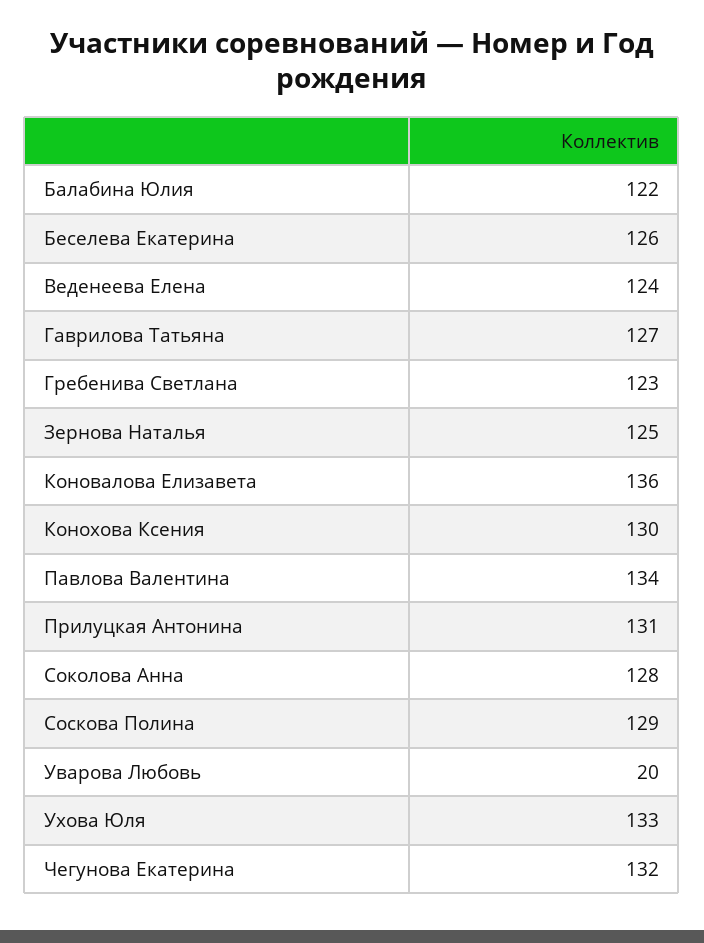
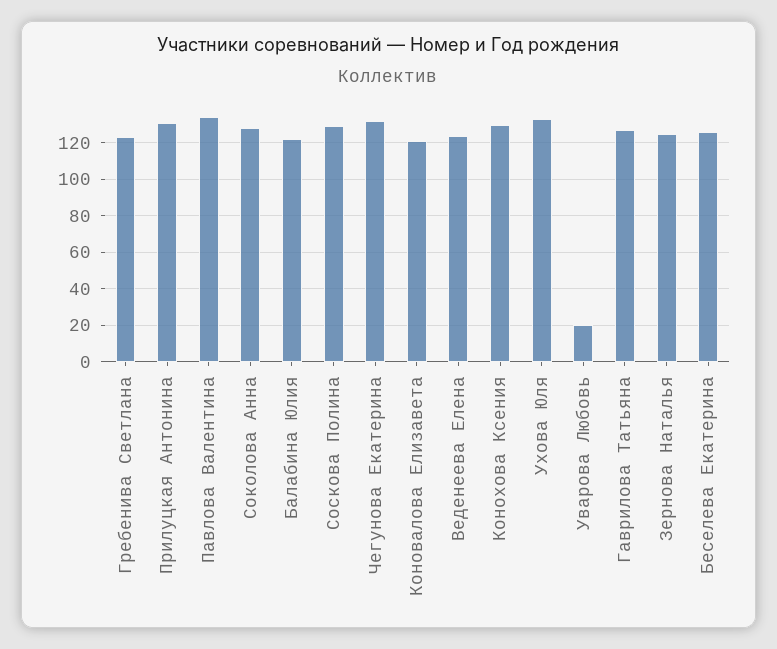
  {
    "Балабина Юлия": 122,
    "Беселева Екатерина": 126,
    "Веденеева Елена": 124,
    "Гаврилова Татьяна": 127,
    "Гребенива Светлана": 123,
    "Зернова Наталья": 125,
-   "Коновалова Елизавета": 136,
+   "Коновалова Елизавета": 120,
    "Конохова Ксения": 130,
    "Павлова Валентина": 134,
    "Прилуцкая Антонина": 131,
    "Соколова Анна": 128,
    "Соскова Полина": 129,
    "Уварова Любовь": 20,
    "Ухова Юля": 133,
    "Чегунова Екатерина": 132
  }

